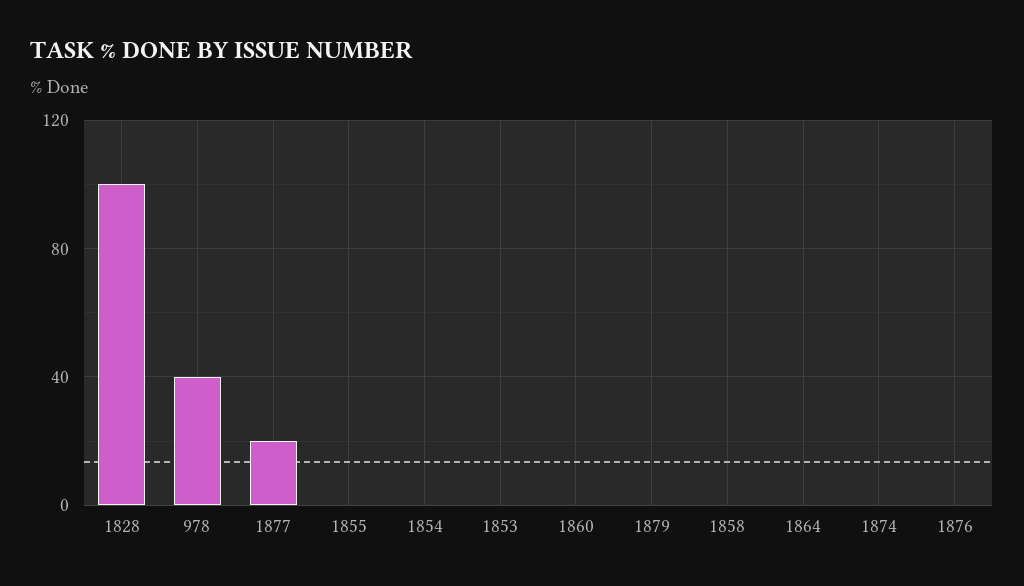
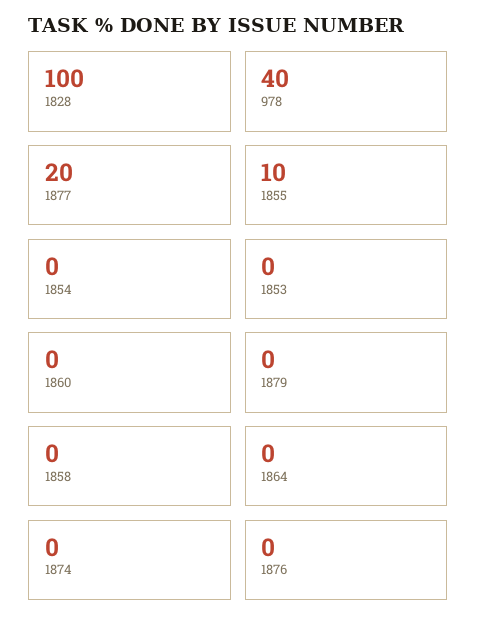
  {
    "1828": 100,
    "978": 40,
    "1877": 20,
-   "1855": 0,
+   "1855": 10,
    "1854": 0,
    "1853": 0,
    "1860": 0,
    "1879": 0,
    "1858": 0,
    "1864": 0,
    "1874": 0,
    "1876": 0
  }

